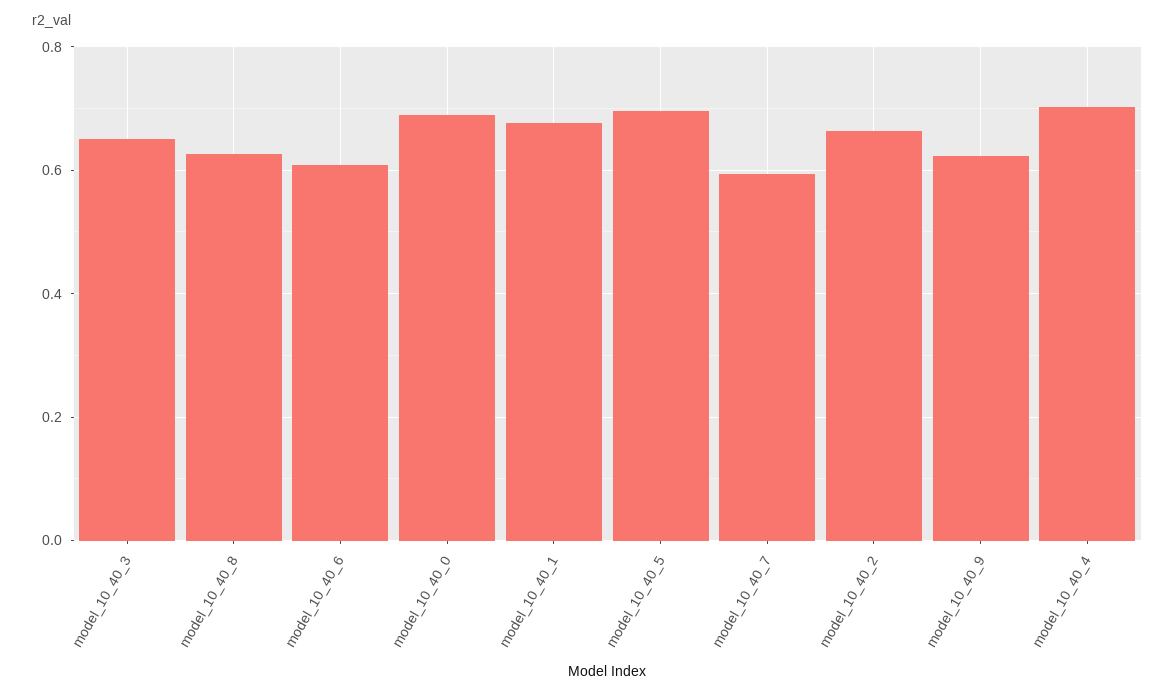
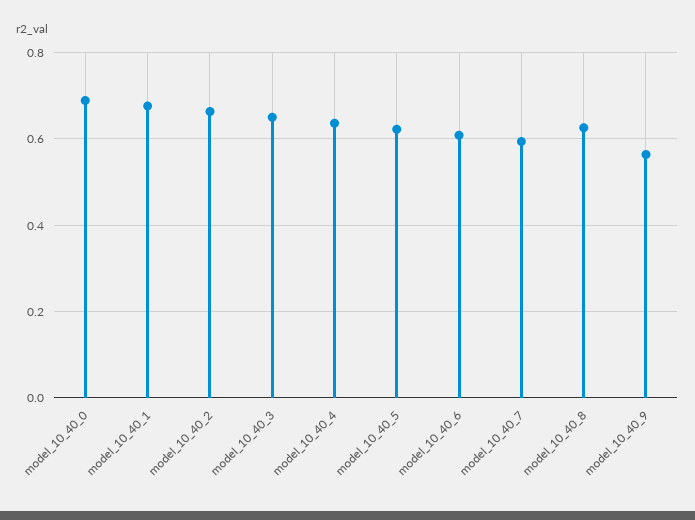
  {
    "model_10_40_3": 0.66,
    "model_10_40_8": 0.62,
    "model_10_40_6": 0.6,
    "model_10_40_0": 0.68,
    "model_10_40_1": 0.68,
-   "model_10_40_5": 0.7,
+   "model_10_40_5": 0.62,
    "model_10_40_7": 0.6,
    "model_10_40_2": 0.66,
-   "model_10_40_9": 0.62,
+   "model_10_40_9": 0.56,
-   "model_10_40_4": 0.7
+   "model_10_40_4": 0.64
  }

